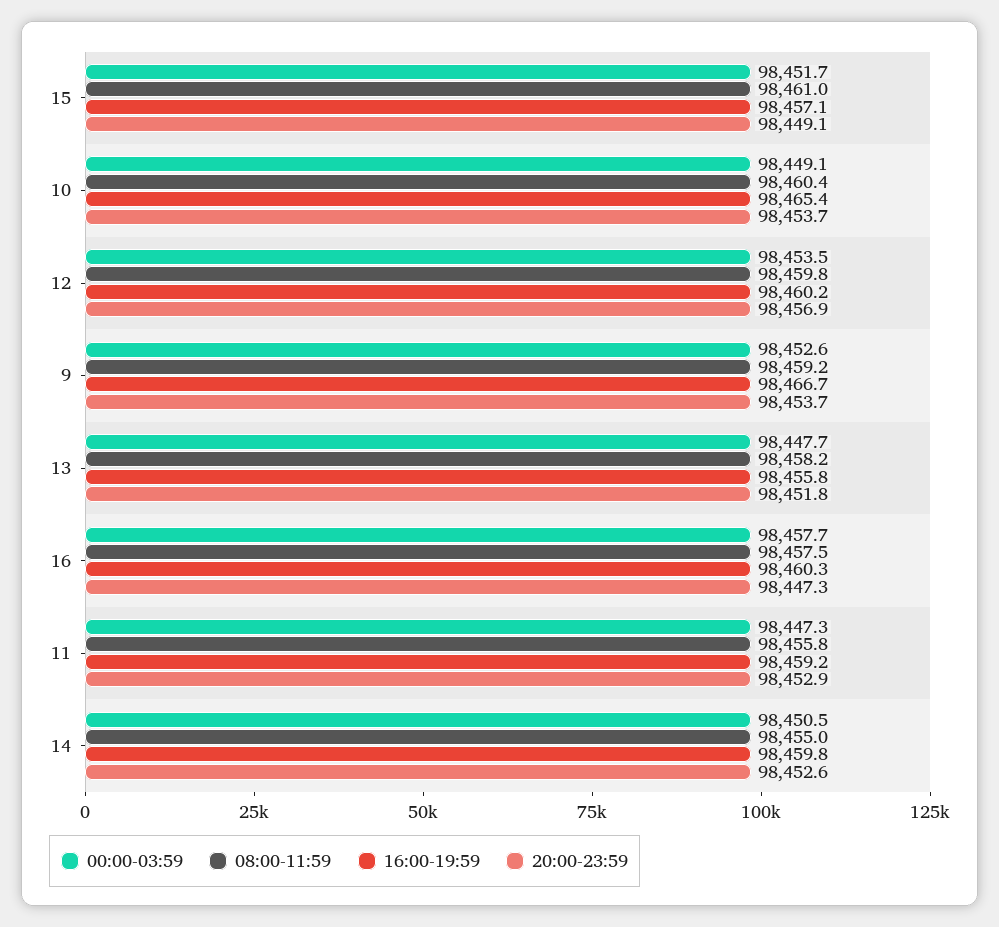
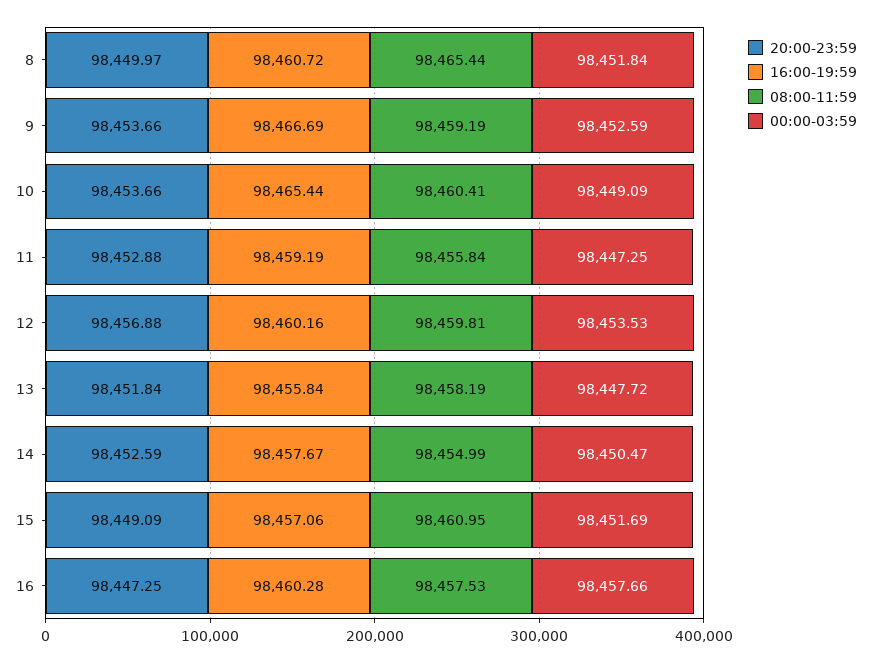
  {
    "00:00-03:59": {
      "15": 98451.69,
      "10": 98449.09,
      "12": 98453.53,
      "9": 98452.59,
      "13": 98447.72,
      "16": 98457.66,
      "11": 98447.25,
-     "14": 98450.47
+     "14": 98450.47,
+     "8": 98451.84
    },
    "08:00-11:59": {
      "15": 98460.95,
      "10": 98460.41,
      "12": 98459.81,
      "9": 98459.19,
      "13": 98458.19,
      "16": 98457.53,
      "11": 98455.84,
-     "14": 98454.99
+     "14": 98454.99,
+     "8": 98465.44
    },
    "16:00-19:59": {
      "15": 98457.06,
      "10": 98465.44,
      "12": 98460.16,
      "9": 98466.69,
      "13": 98455.84,
      "16": 98460.28,
      "11": 98459.19,
-     "14": 98459.8
+     "14": 98457.67,
+     "8": 98460.72
    },
    "20:00-23:59": {
      "15": 98449.09,
      "10": 98453.66,
      "12": 98456.88,
      "9": 98453.66,
      "13": 98451.84,
      "16": 98447.25,
      "11": 98452.88,
-     "14": 98452.59
+     "14": 98452.59,
+     "8": 98449.97
    }
  }

